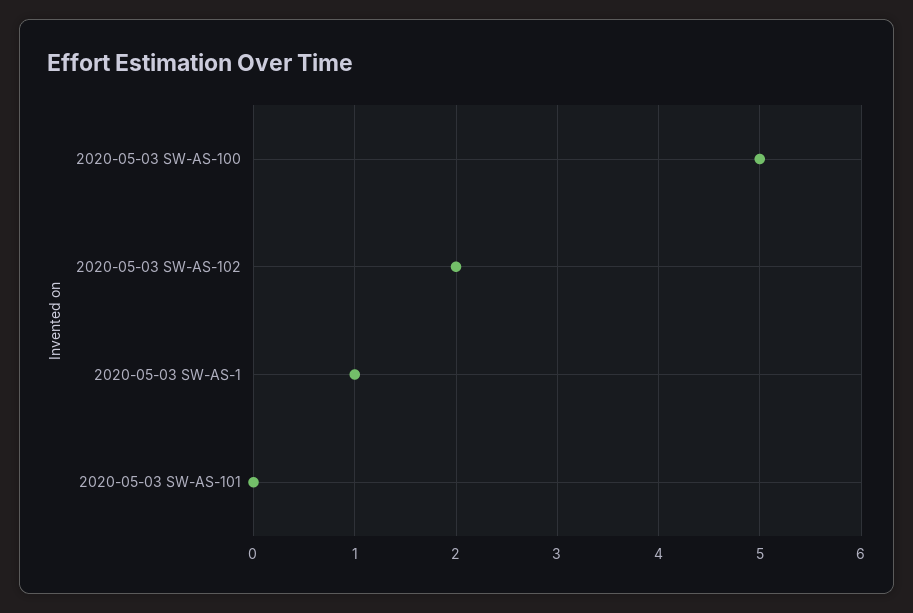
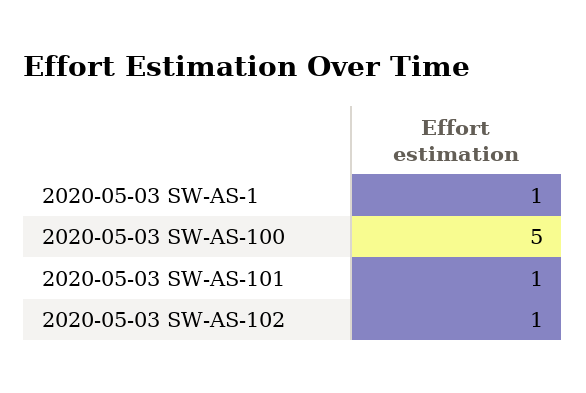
  {
    "2020-05-03 SW-AS-100": 5,
-   "2020-05-03 SW-AS-102": 2,
+   "2020-05-03 SW-AS-102": 1,
    "2020-05-03 SW-AS-1": 1,
-   "2020-05-03 SW-AS-101": 0
+   "2020-05-03 SW-AS-101": 1
  }

